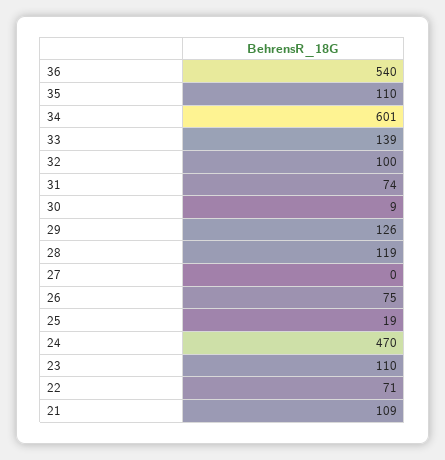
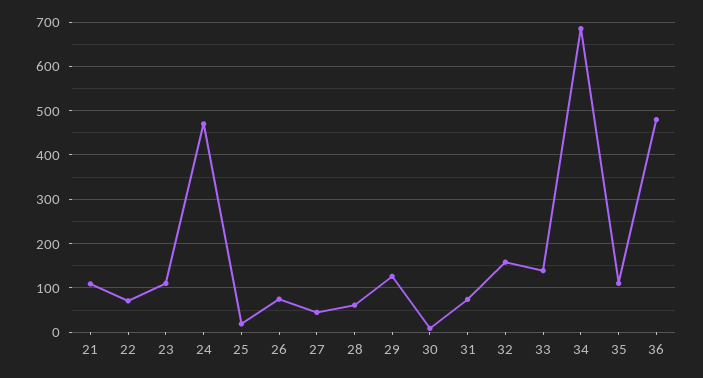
  {
-   "36": 540,
+   "36": 480,
    "35": 110,
-   "34": 601,
+   "34": 680,
    "33": 139,
-   "32": 100,
+   "32": 160,
    "31": 74,
    "30": 9,
    "29": 126,
-   "28": 119,
+   "28": 60,
-   "27": 0,
+   "27": 40,
    "26": 75,
    "25": 19,
    "24": 470,
    "23": 110,
    "22": 71,
    "21": 109
  }

